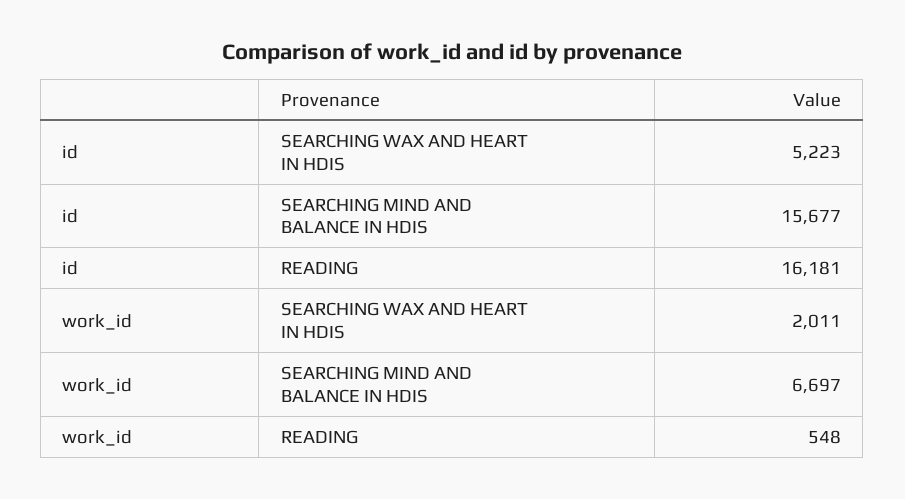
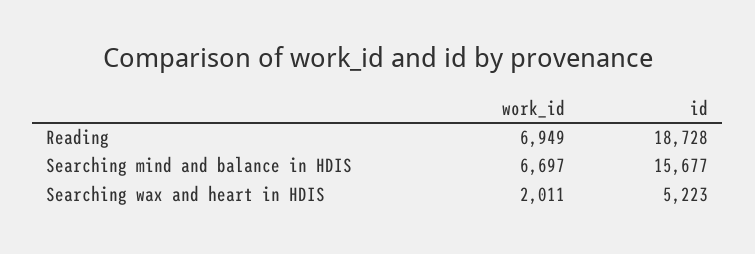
  {
    "id": {
      "SEARCHING WAX AND HEART IN HDIS": 5223,
      "SEARCHING MIND AND BALANCE IN HDIS": 15677,
-     "READING": 16181
+     "READING": 18728
    },
    "work_id": {
      "SEARCHING WAX AND HEART IN HDIS": 2011,
      "SEARCHING MIND AND BALANCE IN HDIS": 6697,
-     "READING": 548
+     "READING": 6949
    }
  }

